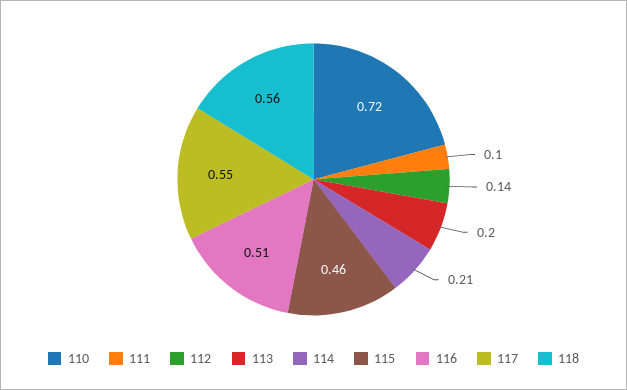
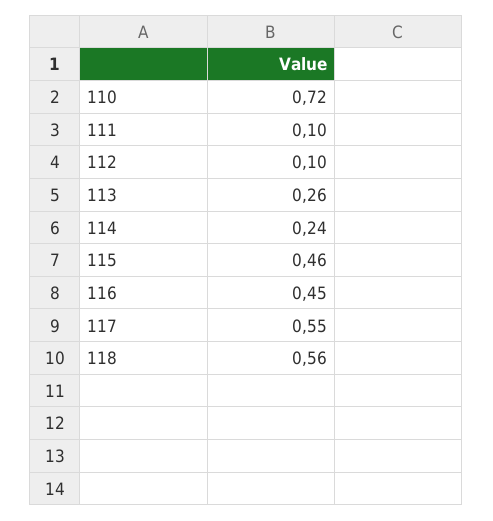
  {
    "110": 0.72,
    "111": 0.1,
-   "112": 0.14,
+   "112": 0.1,
-   "113": 0.2,
+   "113": 0.26,
-   "114": 0.21,
+   "114": 0.24,
    "115": 0.46,
-   "116": 0.51,
+   "116": 0.45,
    "117": 0.55,
    "118": 0.56
  }

